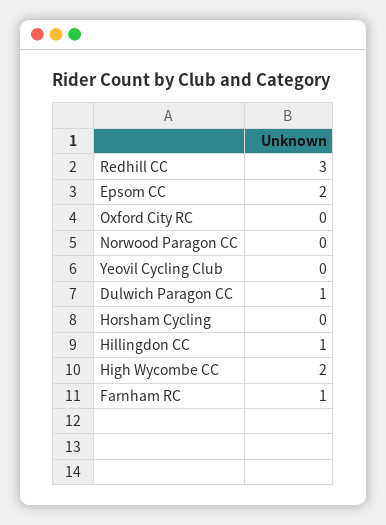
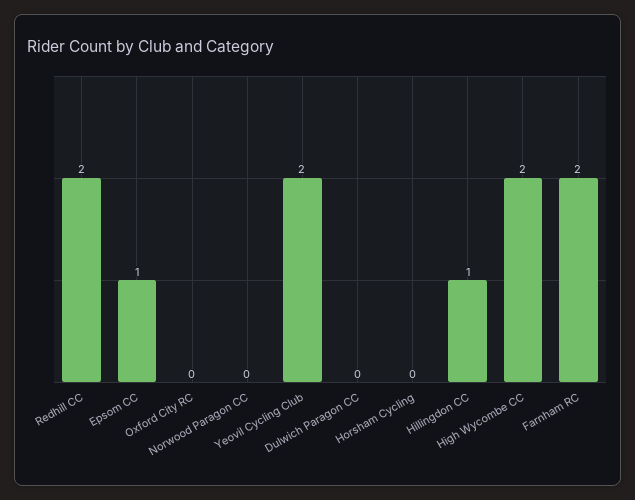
  {
-   "Redhill CC": 3,
+   "Redhill CC": 2,
-   "Epsom CC": 2,
+   "Epsom CC": 1,
    "Oxford City RC": 0,
    "Norwood Paragon CC": 0,
-   "Yeovil Cycling Club": 0,
+   "Yeovil Cycling Club": 2,
-   "Dulwich Paragon CC": 1,
+   "Dulwich Paragon CC": 0,
    "Horsham Cycling": 0,
    "Hillingdon CC": 1,
    "High Wycombe CC": 2,
-   "Farnham RC": 1
+   "Farnham RC": 2
  }

